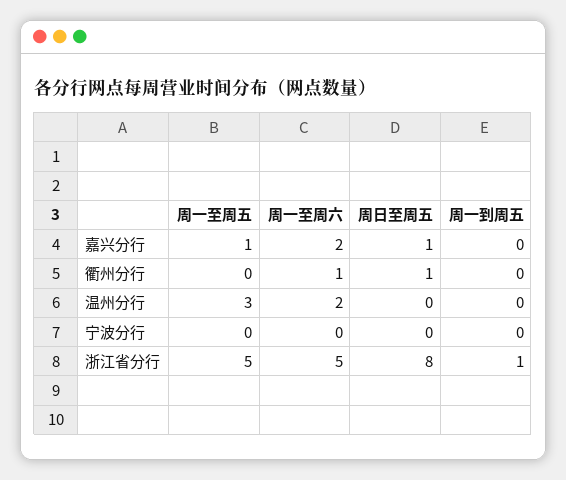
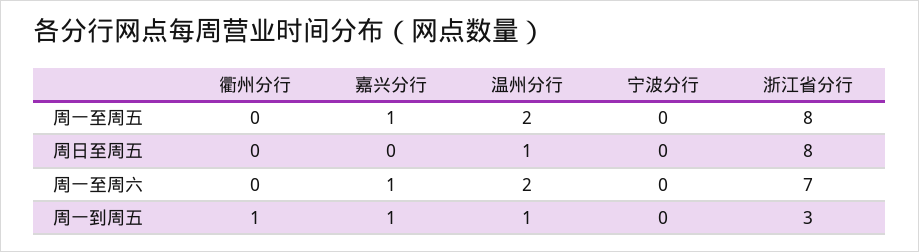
  {
    "周一至周五": {
      "嘉兴分行": 1,
      "衢州分行": 0,
-     "温州分行": 3,
+     "温州分行": 2,
      "宁波分行": 0,
-     "浙江省分行": 5
+     "浙江省分行": 8
    },
    "周一至周六": {
-     "嘉兴分行": 2,
+     "嘉兴分行": 1,
-     "衢州分行": 1,
+     "衢州分行": 0,
      "温州分行": 2,
      "宁波分行": 0,
-     "浙江省分行": 5
+     "浙江省分行": 7
    },
    "周日至周五": {
-     "嘉兴分行": 1,
+     "嘉兴分行": 0,
-     "衢州分行": 1,
+     "衢州分行": 0,
-     "温州分行": 0,
+     "温州分行": 1,
      "宁波分行": 0,
      "浙江省分行": 8
    },
    "周一到周五": {
-     "嘉兴分行": 0,
+     "嘉兴分行": 1,
-     "衢州分行": 0,
+     "衢州分行": 1,
-     "温州分行": 0,
+     "温州分行": 1,
      "宁波分行": 0,
-     "浙江省分行": 1
+     "浙江省分行": 3
    }
  }

